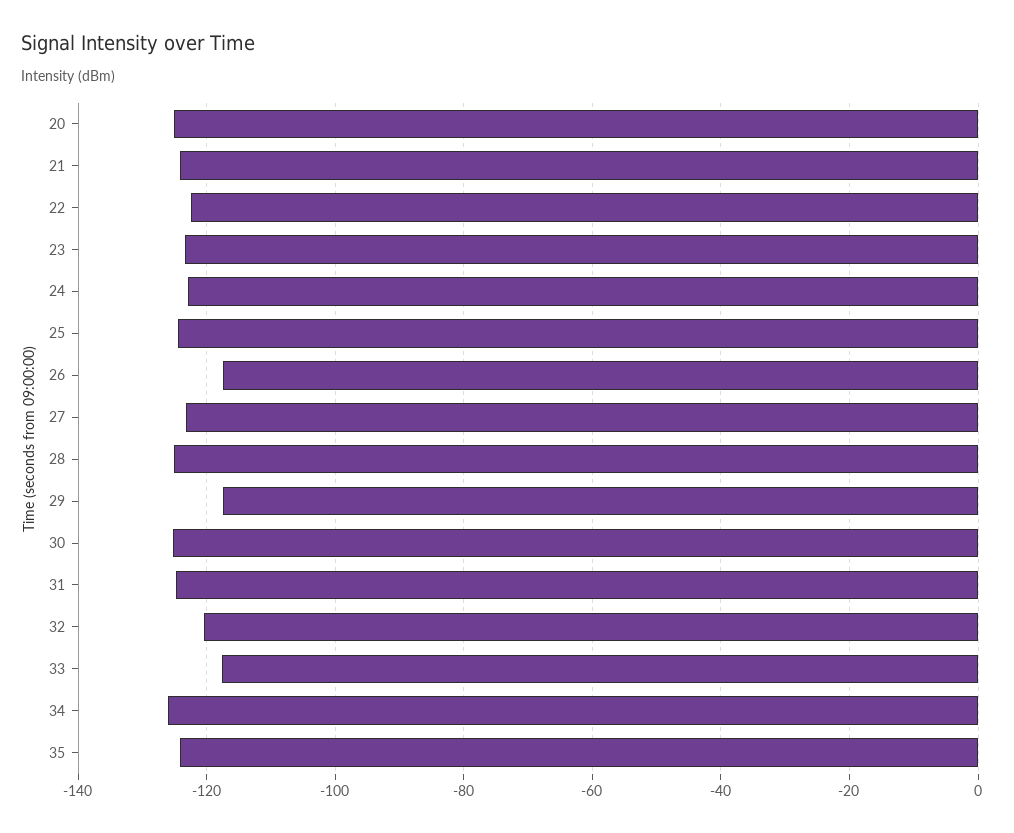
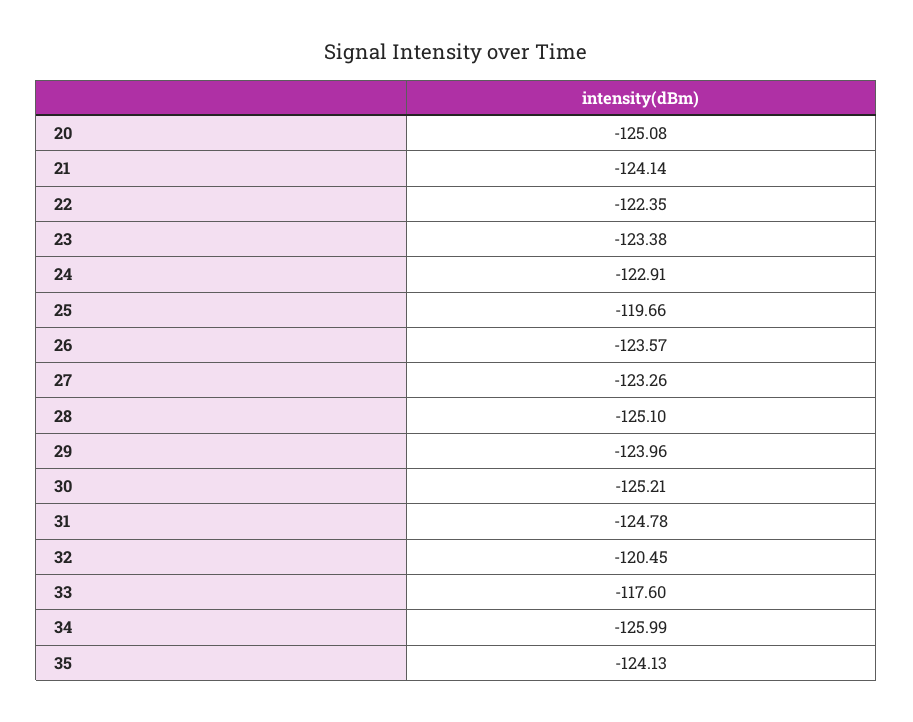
  {
    "20": -125.08,
    "21": -124.14,
    "22": -122.35,
    "23": -123.38,
    "24": -122.91,
-   "25": -124,
+   "25": -119.66,
-   "26": -118,
+   "26": -123.57,
    "27": -123.26,
    "28": -125.1,
-   "29": -118,
+   "29": -123.96,
    "30": -125.21,
    "31": -124.78,
    "32": -120.45,
    "33": -117.6,
    "34": -125.99,
    "35": -124.13
  }

